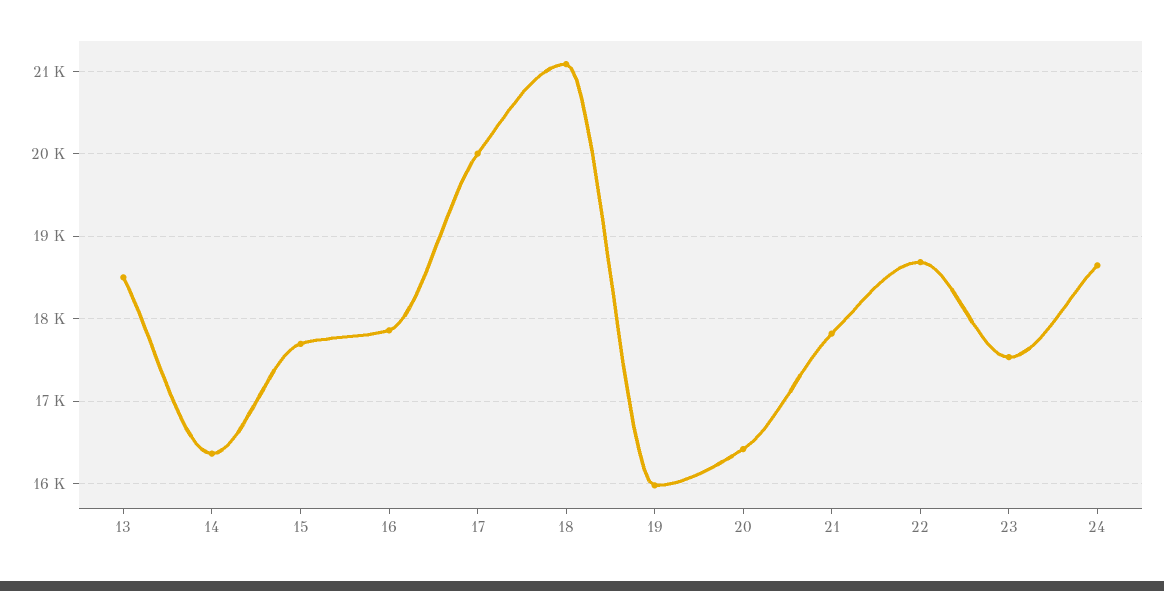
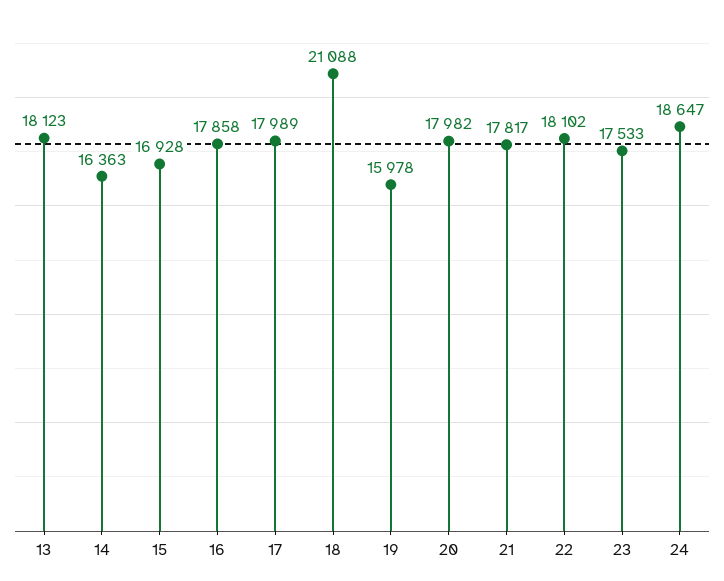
  {
-   "13": 18500,
+   "13": 18123,
    "14": 16363,
-   "15": 17700,
+   "15": 16928,
    "16": 17858,
-   "17": 20000,
+   "17": 17989,
    "18": 21088,
    "19": 15978,
-   "20": 16400,
+   "20": 17982,
    "21": 17817,
-   "22": 18700,
+   "22": 18102,
    "23": 17533,
    "24": 18647
  }

